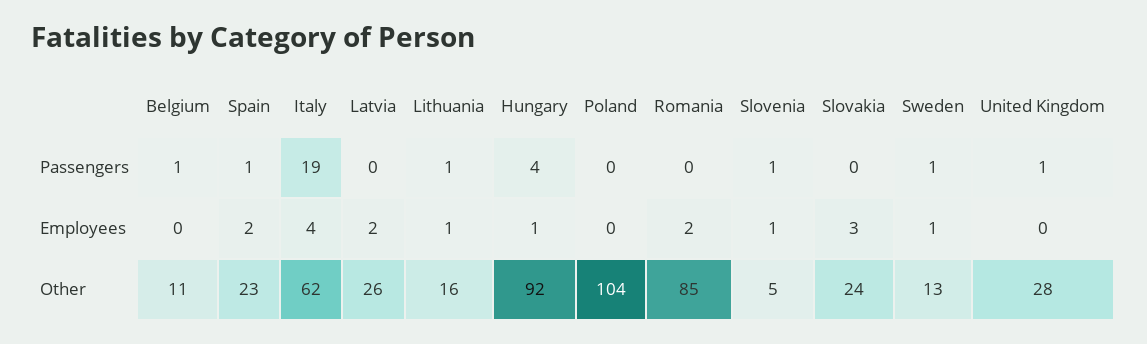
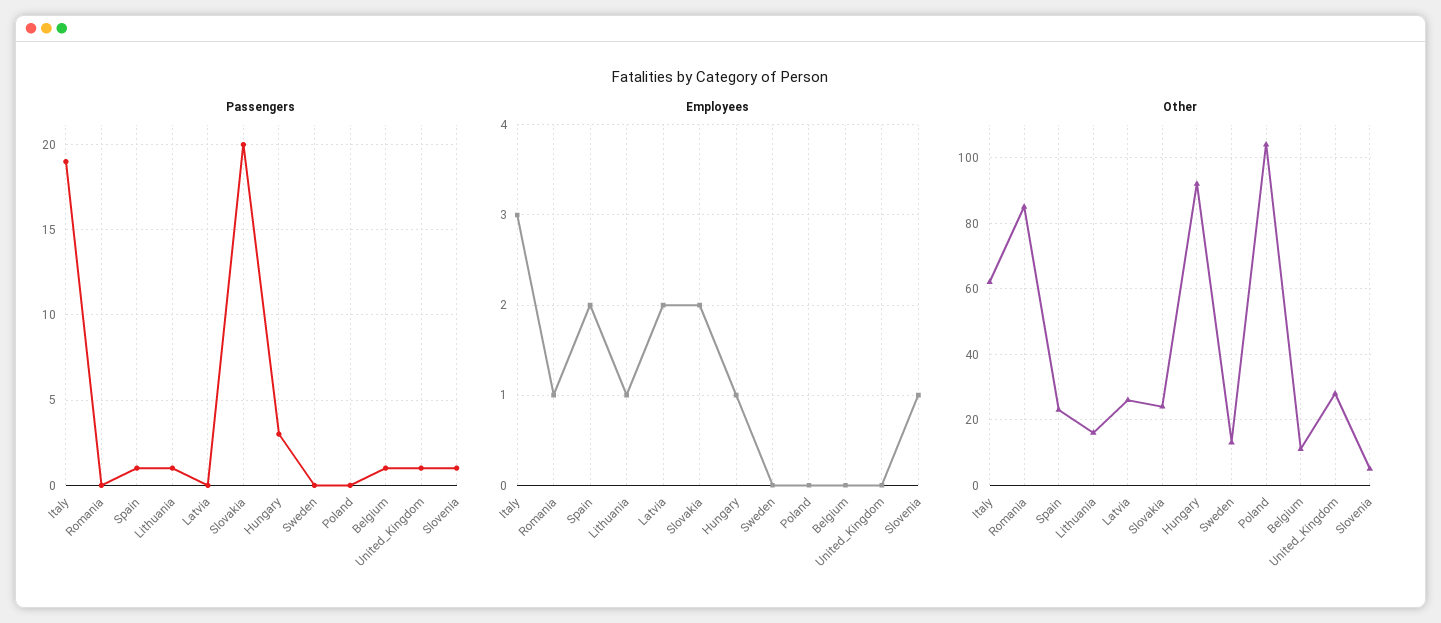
  {
    "Passengers": {
      "Belgium": 1,
      "Spain": 1,
      "Italy": 19,
      "Latvia": 0,
      "Lithuania": 1,
-     "Hungary": 4,
+     "Hungary": 3,
      "Poland": 0,
      "Romania": 0,
      "Slovenia": 1,
-     "Slovakia": 0,
+     "Slovakia": 20,
-     "Sweden": 1,
+     "Sweden": 0,
      "United Kingdom": 1
    },
    "Employees": {
      "Belgium": 0,
      "Spain": 2,
-     "Italy": 4,
+     "Italy": 3,
      "Latvia": 2,
      "Lithuania": 1,
      "Hungary": 1,
      "Poland": 0,
-     "Romania": 2,
+     "Romania": 1,
      "Slovenia": 1,
-     "Slovakia": 3,
+     "Slovakia": 2,
-     "Sweden": 1,
+     "Sweden": 0,
      "United Kingdom": 0
    },
    "Other": {
      "Belgium": 11,
      "Spain": 23,
      "Italy": 62,
      "Latvia": 26,
      "Lithuania": 16,
      "Hungary": 92,
      "Poland": 104,
      "Romania": 85,
      "Slovenia": 5,
      "Slovakia": 24,
      "Sweden": 13,
      "United Kingdom": 28
    }
  }

